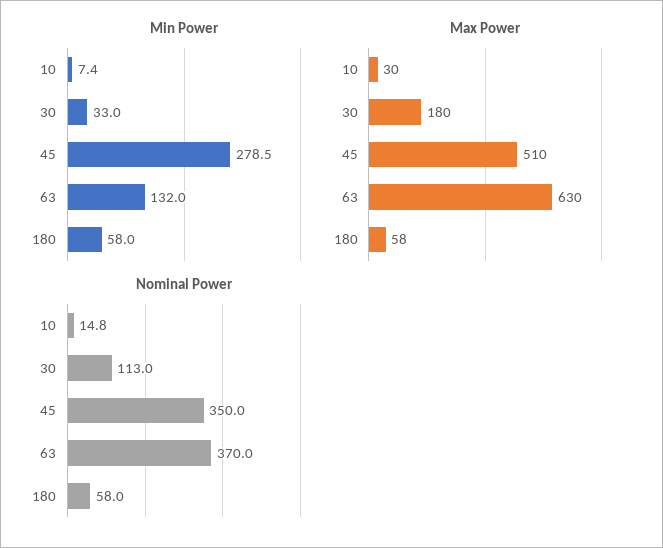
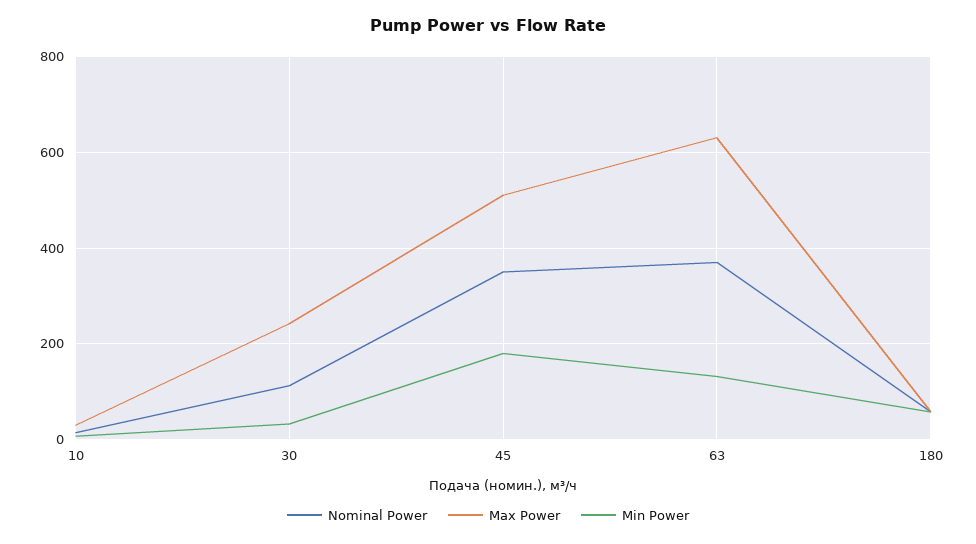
  {
    "Min Power": {
      "10": 7.4,
      "30": 33,
-     "45": 278.5,
+     "45": 180,
      "63": 132,
      "180": 58
    },
    "Max Power": {
      "10": 30,
-     "30": 180,
+     "30": 240,
      "45": 510,
      "63": 630,
      "180": 58
    },
    "Nominal Power": {
      "10": 14.8,
      "30": 113,
      "45": 350,
      "63": 370,
      "180": 58
    }
  }

